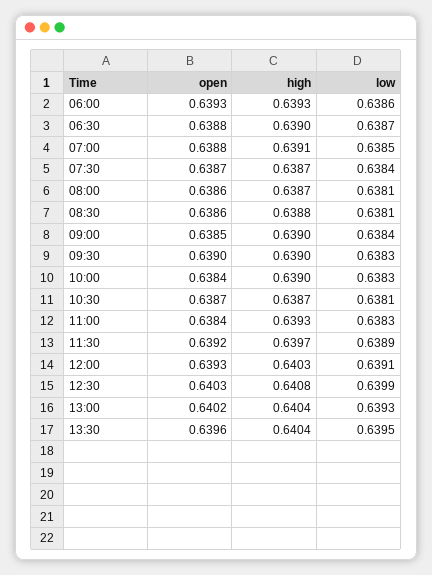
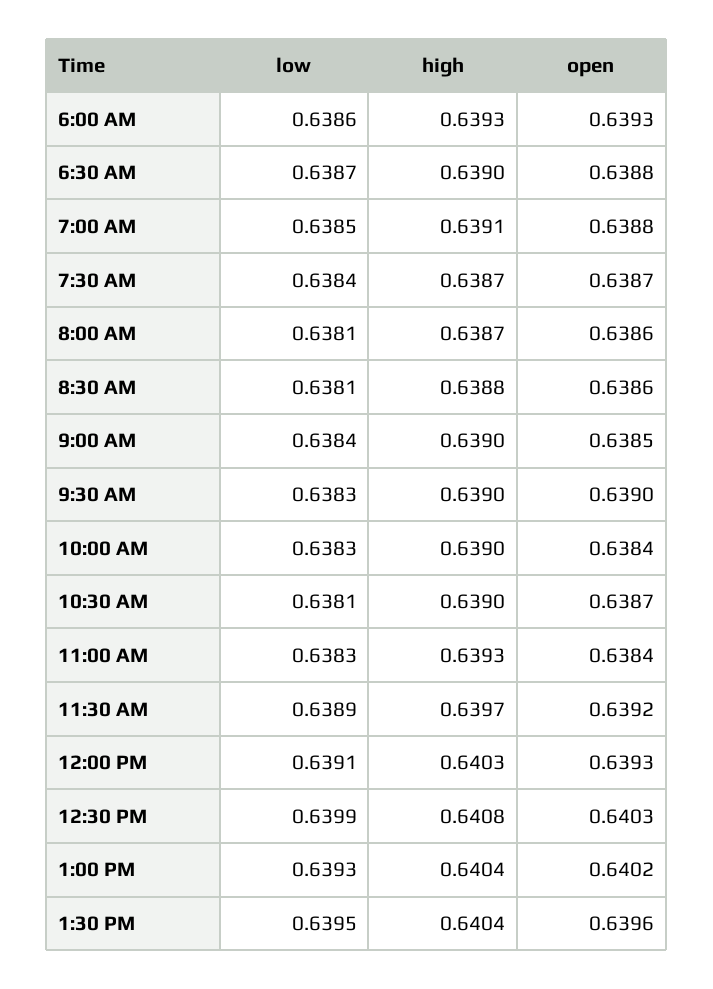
  {
    "open": {
      "06:00": 0.6393,
      "06:30": 0.6388,
      "07:00": 0.6388,
      "07:30": 0.6387,
      "08:00": 0.6386,
      "08:30": 0.6386,
      "09:00": 0.6385,
      "09:30": 0.639,
      "10:00": 0.6384,
      "10:30": 0.6387,
      "11:00": 0.6384,
      "11:30": 0.6392,
      "12:00": 0.6393,
      "12:30": 0.6403,
      "13:00": 0.6402,
      "13:30": 0.6396
    },
    "high": {
      "06:00": 0.6393,
      "06:30": 0.639,
      "07:00": 0.6391,
      "07:30": 0.6387,
      "08:00": 0.6387,
      "08:30": 0.6388,
      "09:00": 0.639,
      "09:30": 0.639,
      "10:00": 0.639,
-     "10:30": 0.6387,
+     "10:30": 0.639,
      "11:00": 0.6393,
      "11:30": 0.6397,
      "12:00": 0.6403,
      "12:30": 0.6408,
      "13:00": 0.6404,
      "13:30": 0.6404
    },
    "low": {
      "06:00": 0.6386,
      "06:30": 0.6387,
      "07:00": 0.6385,
      "07:30": 0.6384,
      "08:00": 0.6381,
      "08:30": 0.6381,
      "09:00": 0.6384,
      "09:30": 0.6383,
      "10:00": 0.6383,
      "10:30": 0.6381,
      "11:00": 0.6383,
      "11:30": 0.6389,
      "12:00": 0.6391,
      "12:30": 0.6399,
      "13:00": 0.6393,
      "13:30": 0.6395
    }
  }

